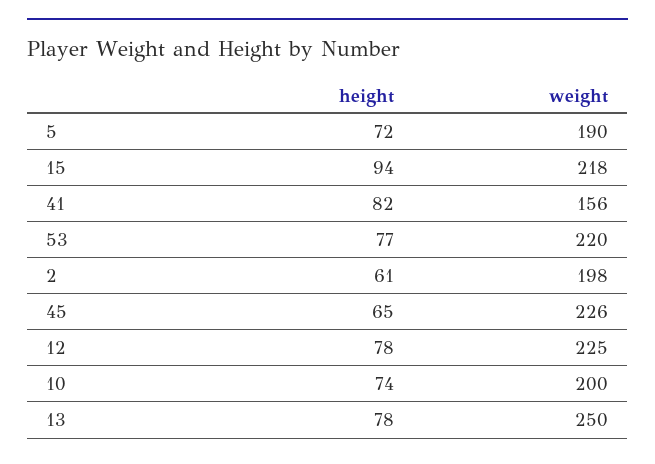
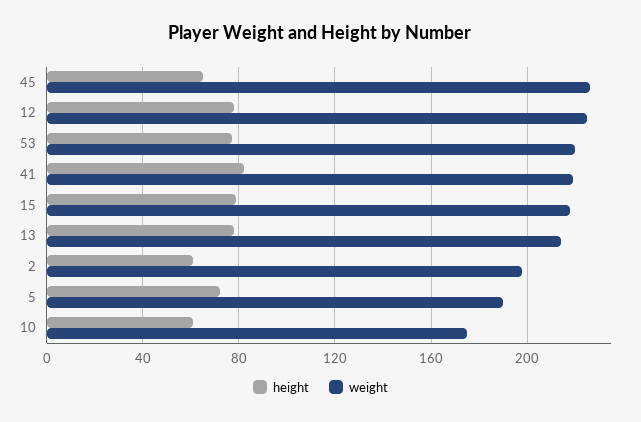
  {
    "height": {
      "5": 72,
-     "15": 94,
+     "15": 80,
      "41": 82,
      "53": 77,
      "2": 61,
      "45": 65,
      "12": 78,
-     "10": 74,
+     "10": 60,
      "13": 78
    },
    "weight": {
      "5": 190,
      "15": 218,
-     "41": 156,
+     "41": 220,
      "53": 220,
      "2": 198,
      "45": 226,
      "12": 225,
-     "10": 200,
+     "10": 175,
-     "13": 250
+     "13": 215
    }
  }

